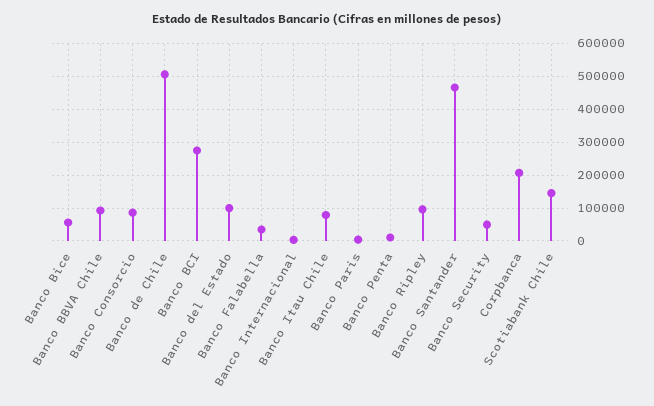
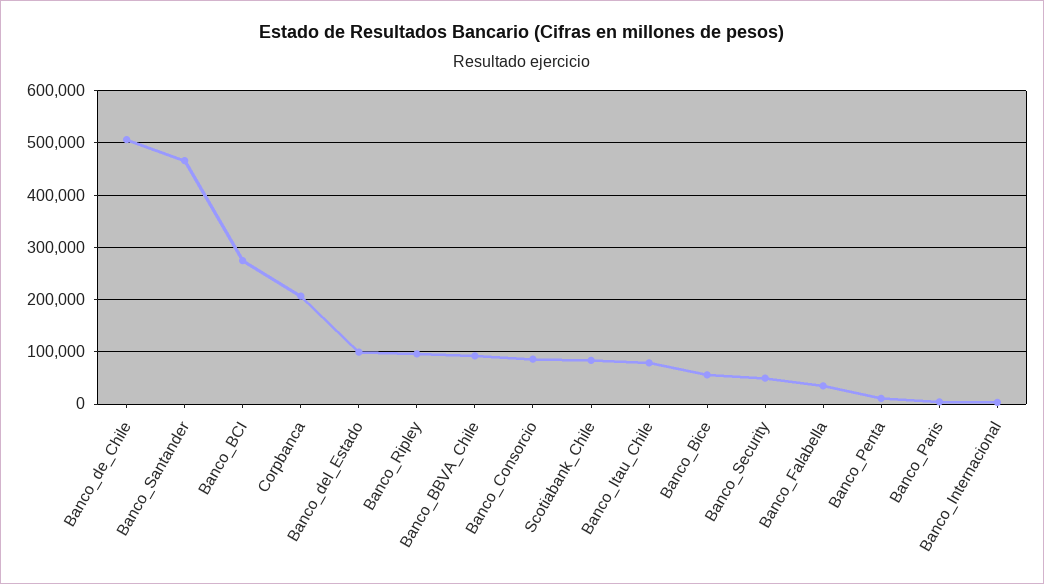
  {
    "Banco Bice": 60000,
    "Banco BBVA Chile": 100000,
    "Banco Consorcio": 80000,
    "Banco de Chile": 500000,
    "Banco BCI": 280000,
    "Banco del Estado": 100000,
    "Banco Falabella": 40000,
    "Banco Internacional": 0,
    "Banco Itau Chile": 80000,
    "Banco Paris": 0,
    "Banco Penta": 20000,
    "Banco Ripley": 100000,
    "Banco Santander": 460000,
    "Banco Security": 40000,
    "Corpbanca": 200000,
-   "Scotiabank Chile": 140000
+   "Scotiabank Chile": 80000
  }

